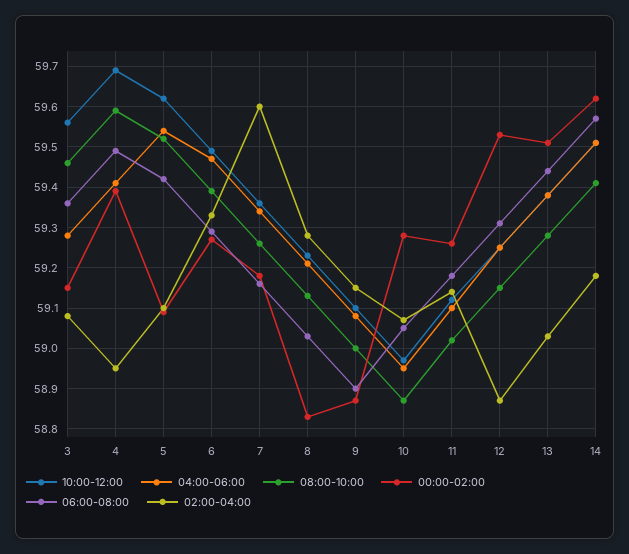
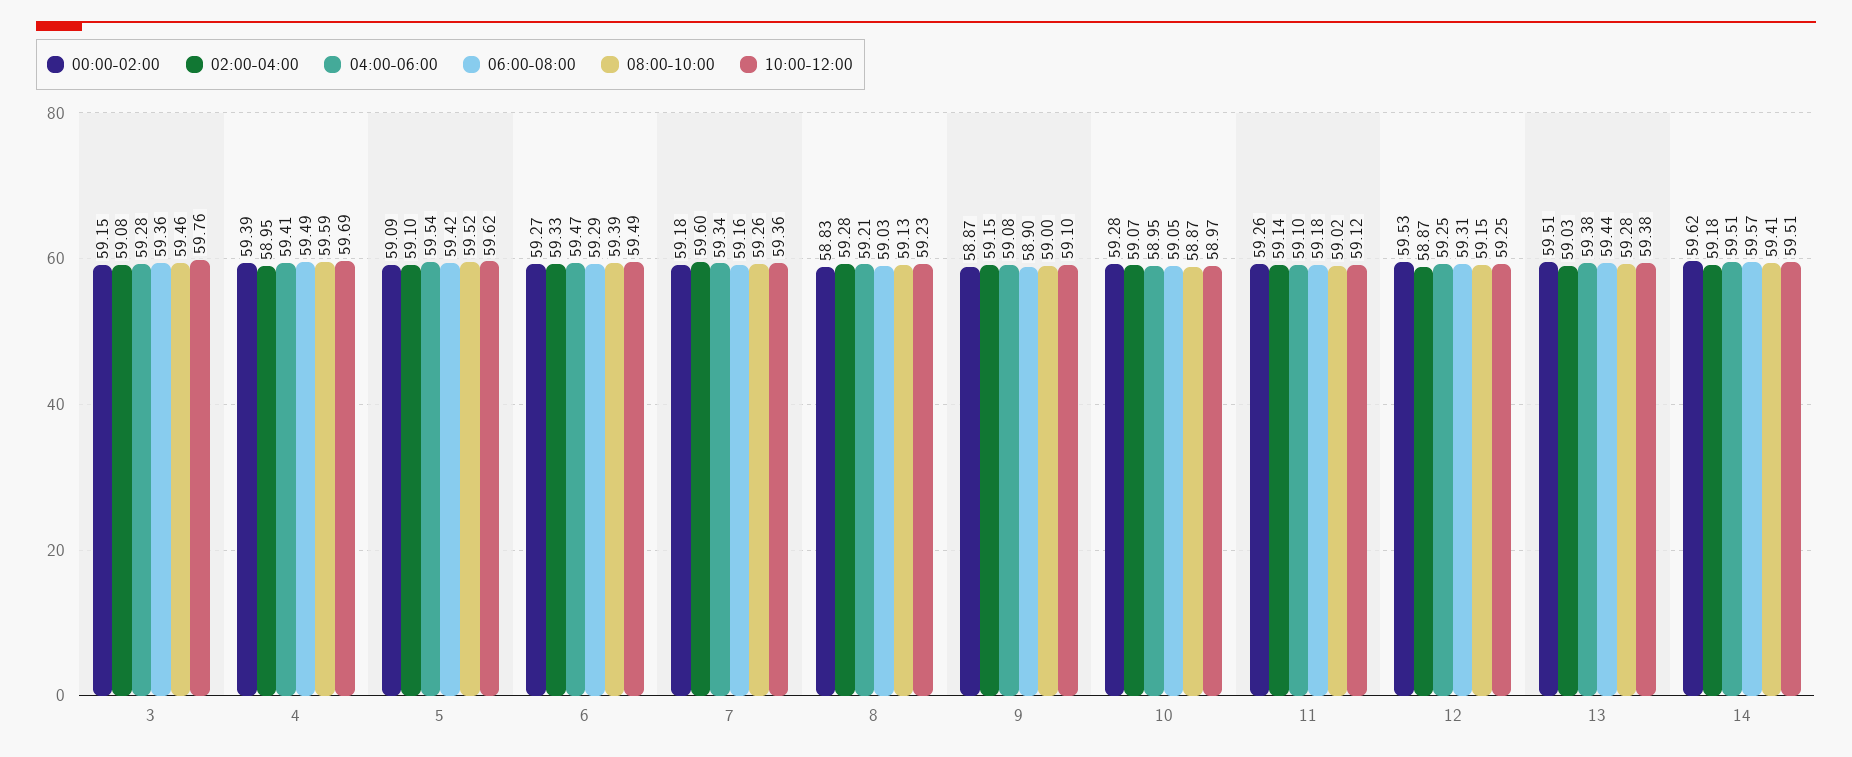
  {
    "10:00-12:00": {
-     "3": 59.55,
+     "3": 59.76,
      "4": 59.69,
      "5": 59.62,
      "6": 59.49,
      "7": 59.36,
      "8": 59.23,
      "9": 59.1,
      "10": 58.97,
      "11": 59.12,
      "12": 59.25,
      "13": 59.38,
      "14": 59.51
    },
    "04:00-06:00": {
      "3": 59.28,
      "4": 59.41,
      "5": 59.54,
      "6": 59.47,
      "7": 59.34,
      "8": 59.21,
      "9": 59.08,
      "10": 58.95,
      "11": 59.1,
      "12": 59.25,
      "13": 59.38,
      "14": 59.51
    },
    "08:00-10:00": {
      "3": 59.46,
      "4": 59.59,
      "5": 59.52,
      "6": 59.39,
      "7": 59.26,
      "8": 59.13,
      "9": 59,
      "10": 58.87,
      "11": 59.02,
      "12": 59.15,
      "13": 59.28,
      "14": 59.41
    },
    "00:00-02:00": {
      "3": 59.15,
      "4": 59.39,
      "5": 59.09,
      "6": 59.27,
      "7": 59.18,
      "8": 58.83,
      "9": 58.87,
      "10": 59.28,
      "11": 59.26,
      "12": 59.53,
      "13": 59.51,
      "14": 59.62
    },
    "06:00-08:00": {
      "3": 59.36,
      "4": 59.49,
      "5": 59.42,
      "6": 59.29,
      "7": 59.16,
      "8": 59.03,
      "9": 58.9,
      "10": 59.05,
      "11": 59.18,
      "12": 59.31,
      "13": 59.44,
      "14": 59.57
    },
    "02:00-04:00": {
      "3": 59.08,
      "4": 58.95,
      "5": 59.1,
      "6": 59.33,
      "7": 59.6,
      "8": 59.28,
      "9": 59.15,
      "10": 59.07,
      "11": 59.14,
      "12": 58.87,
      "13": 59.03,
      "14": 59.18
    }
  }

